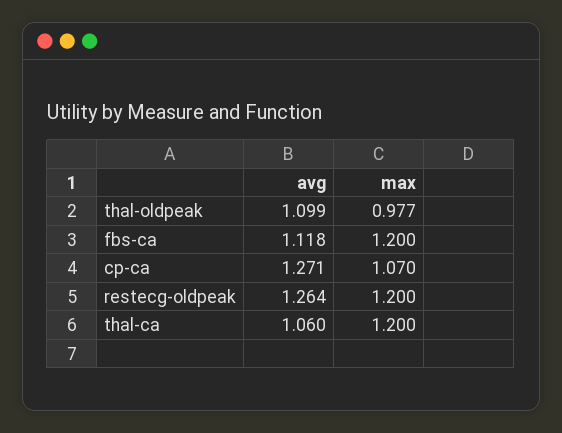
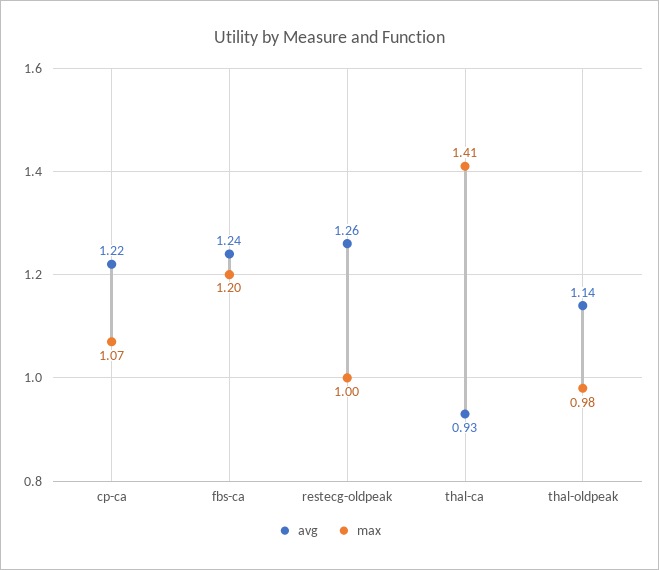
  {
    "avg": {
-     "thal-oldpeak": 1.099,
+     "thal-oldpeak": 1.14,
-     "fbs-ca": 1.118,
+     "fbs-ca": 1.24,
-     "cp-ca": 1.271,
+     "cp-ca": 1.22,
      "restecg-oldpeak": 1.264,
-     "thal-ca": 1.06
+     "thal-ca": 0.93
    },
    "max": {
      "thal-oldpeak": 0.977,
      "fbs-ca": 1.2,
      "cp-ca": 1.07,
-     "restecg-oldpeak": 1.2,
+     "restecg-oldpeak": 1,
-     "thal-ca": 1.2
+     "thal-ca": 1.41
    }
  }

